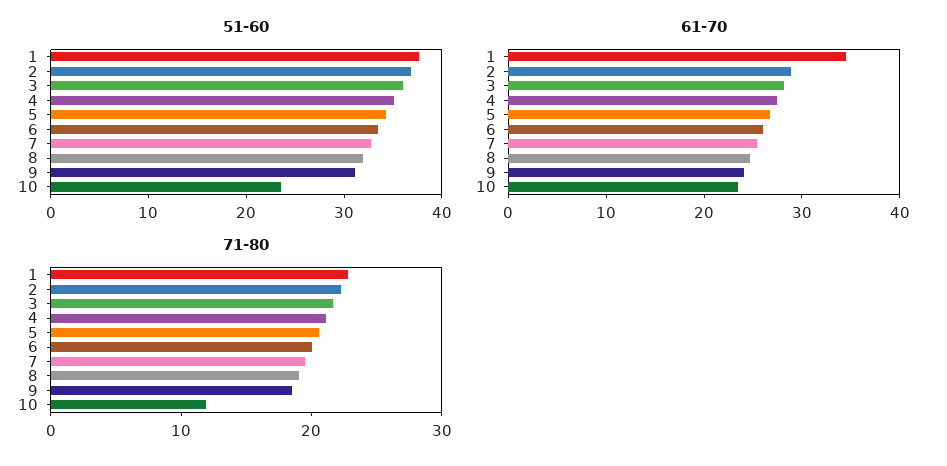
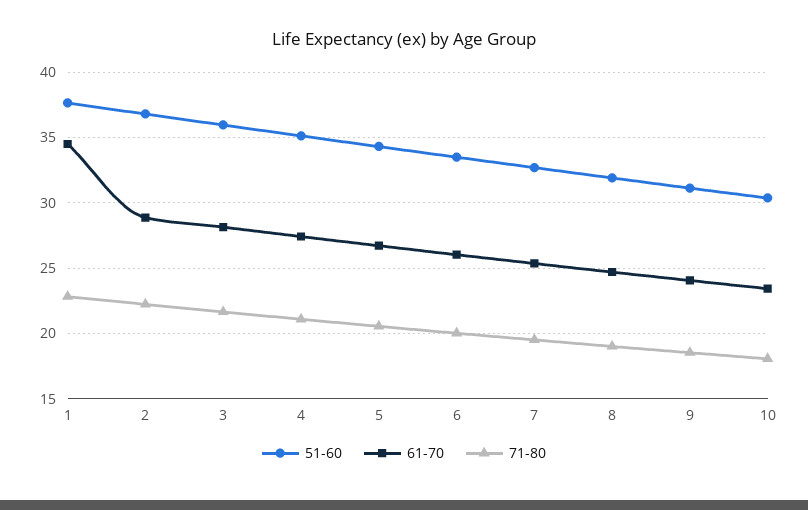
  {
    "51-60": {
      "1": 37.5,
      "2": 37,
      "3": 36,
      "4": 35,
      "5": 34.5,
      "6": 33.5,
      "7": 32.5,
      "8": 32,
      "9": 31,
-     "10": 24
+     "10": 30.5
    },
    "61-70": {
      "1": 34.5,
      "2": 29,
      "3": 28,
      "4": 27.5,
      "5": 26.5,
      "6": 26,
      "7": 25.5,
      "8": 24.5,
      "9": 24,
      "10": 23.5
    },
    "71-80": {
      "1": 23,
      "2": 22,
      "3": 21.5,
      "4": 21,
      "5": 20.5,
      "6": 20,
      "7": 19.5,
      "8": 19,
      "9": 18.5,
-     "10": 12
+     "10": 18
    }
  }

